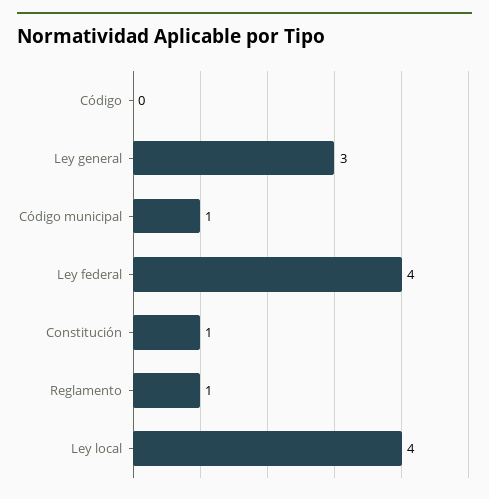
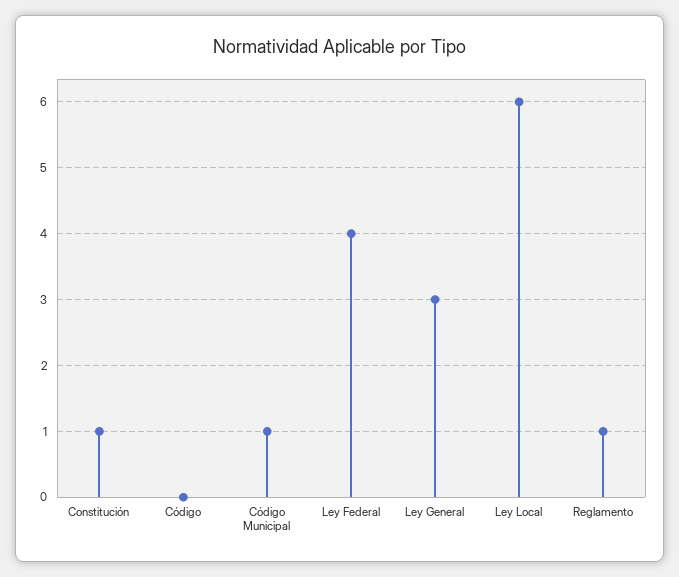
  {
    "Código": 0,
    "Ley general": 3,
    "Código municipal": 1,
    "Ley federal": 4,
    "Constitución": 1,
    "Reglamento": 1,
-   "Ley local": 4
+   "Ley local": 6
  }

